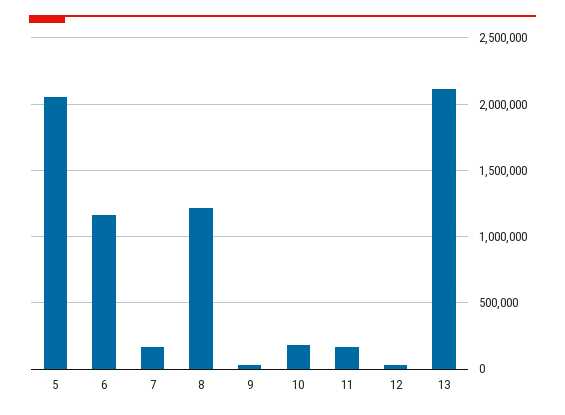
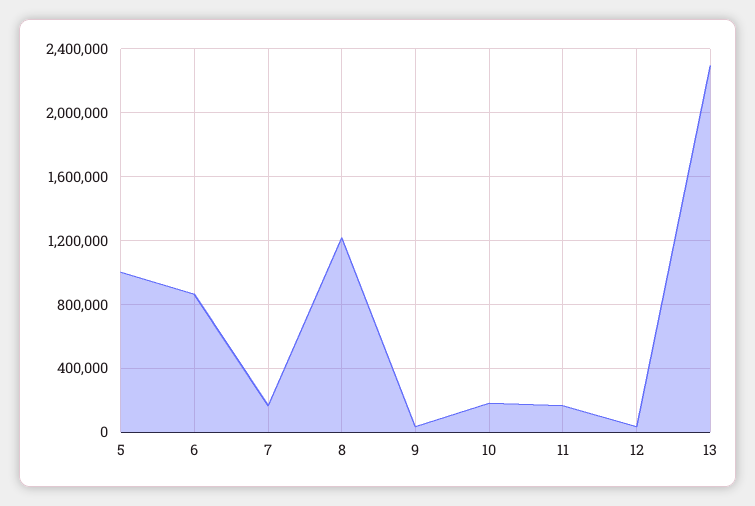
  {
-   "5": 2050000,
+   "5": 1000000,
-   "6": 1150000,
+   "6": 850000,
    "7": 150000,
    "8": 1200000,
    "9": 50000,
    "10": 200000,
    "11": 150000,
    "12": 50000,
-   "13": 2100000
+   "13": 2300000
  }

